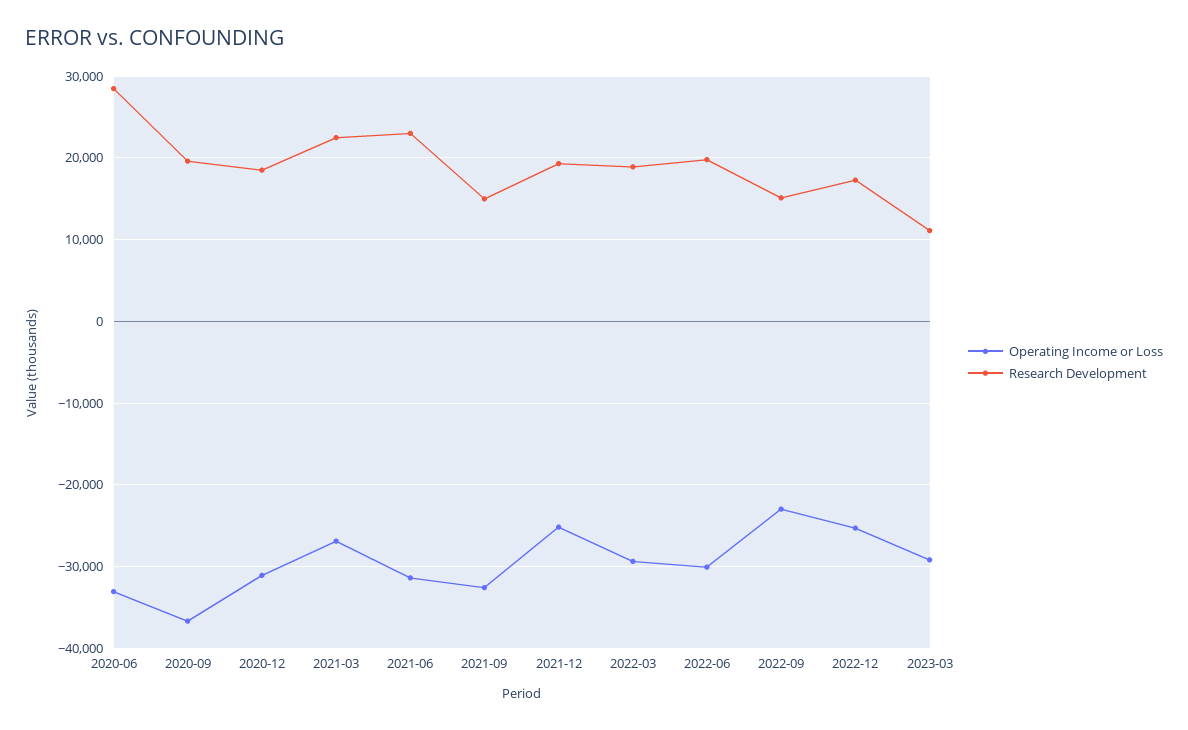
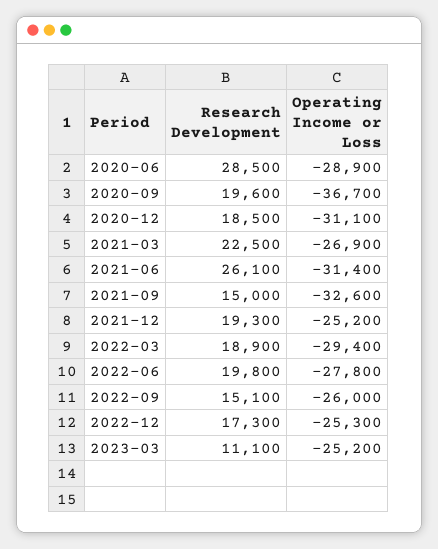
  {
    "Operating Income or Loss": {
-     "2020-06": -33000,
+     "2020-06": -28900,
      "2020-09": -36700,
      "2020-12": -31100,
      "2021-03": -26900,
      "2021-06": -31400,
      "2021-09": -32600,
      "2021-12": -25200,
      "2022-03": -29400,
-     "2022-06": -30000,
+     "2022-06": -27800,
-     "2022-09": -23000,
+     "2022-09": -26000,
      "2022-12": -25300,
-     "2023-03": -29000
+     "2023-03": -25200
    },
    "Research Development": {
      "2020-06": 28500,
      "2020-09": 19600,
      "2020-12": 18500,
      "2021-03": 22500,
-     "2021-06": 23000,
+     "2021-06": 26100,
      "2021-09": 15000,
      "2021-12": 19300,
      "2022-03": 18900,
      "2022-06": 19800,
      "2022-09": 15100,
      "2022-12": 17300,
      "2023-03": 11100
    }
  }

